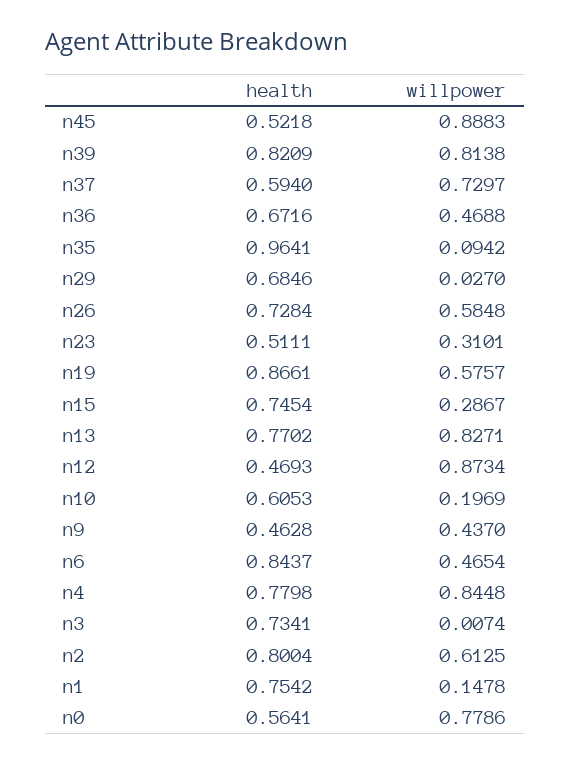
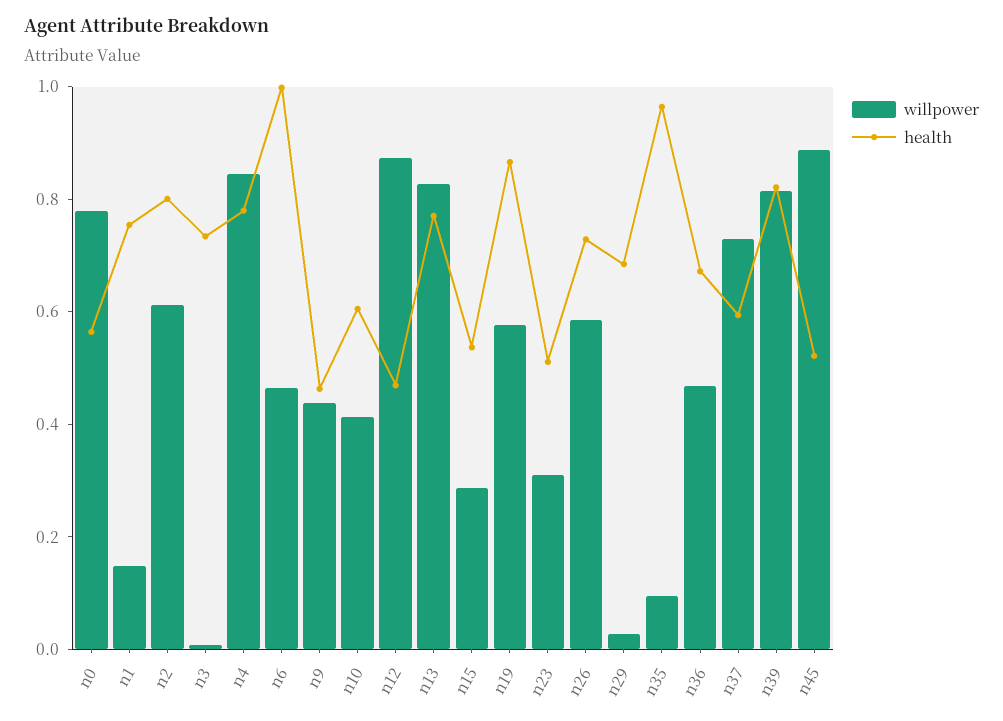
  {
    "health": {
      "n45": 0.5218,
      "n39": 0.8209,
      "n37": 0.594,
      "n36": 0.6716,
      "n35": 0.9641,
      "n29": 0.6846,
      "n26": 0.7284,
      "n23": 0.5111,
      "n19": 0.8661,
-     "n15": 0.7454,
+     "n15": 0.55,
      "n13": 0.7702,
      "n12": 0.4693,
      "n10": 0.6053,
      "n9": 0.4628,
-     "n6": 0.8437,
+     "n6": 1,
      "n4": 0.7798,
      "n3": 0.7341,
      "n2": 0.8004,
      "n1": 0.7542,
      "n0": 0.5641
    },
    "willpower": {
      "n45": 0.8883,
      "n39": 0.8138,
      "n37": 0.7297,
      "n36": 0.4688,
      "n35": 0.0942,
      "n29": 0.027,
      "n26": 0.5848,
      "n23": 0.3101,
      "n19": 0.5757,
      "n15": 0.2867,
      "n13": 0.8271,
      "n12": 0.8734,
-     "n10": 0.1969,
+     "n10": 0.4,
      "n9": 0.437,
      "n6": 0.4654,
      "n4": 0.8448,
      "n3": 0.0074,
      "n2": 0.6125,
      "n1": 0.1478,
      "n0": 0.7786
    }
  }

